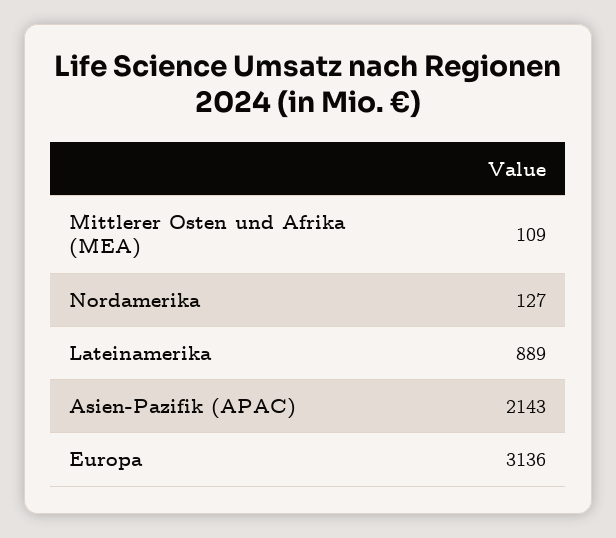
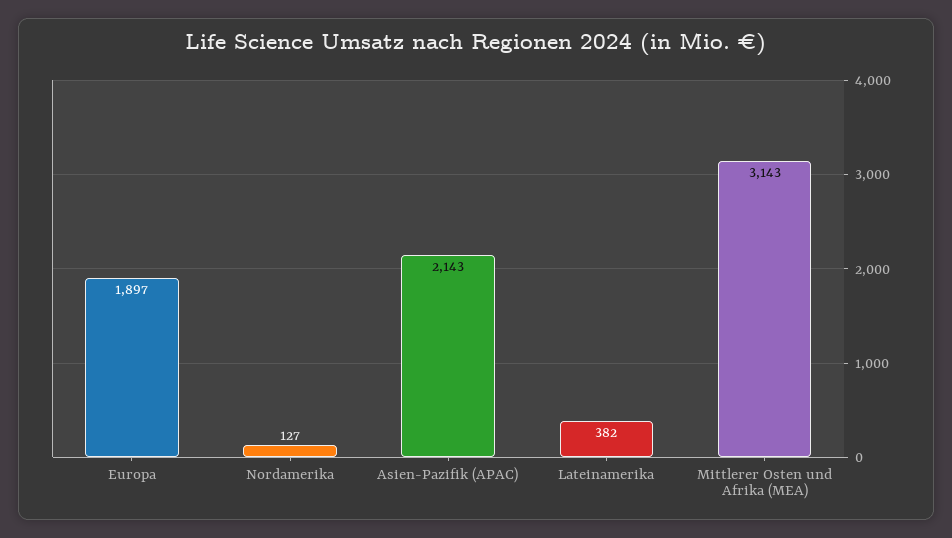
  {
-   "Mittlerer Osten und Afrika (MEA)": 109,
+   "Mittlerer Osten und Afrika (MEA)": 3143,
    "Nordamerika": 127,
-   "Lateinamerika": 889,
+   "Lateinamerika": 382,
    "Asien-Pazifik (APAC)": 2143,
-   "Europa": 3136
+   "Europa": 1897
  }

